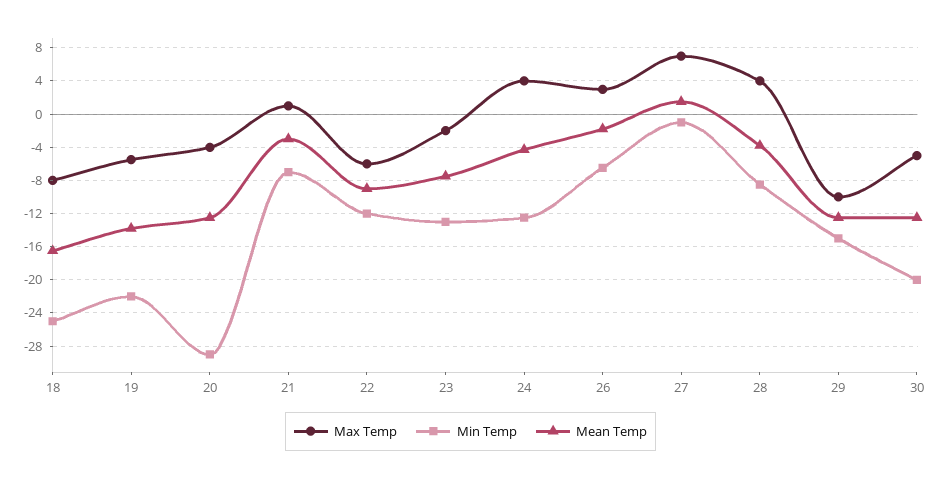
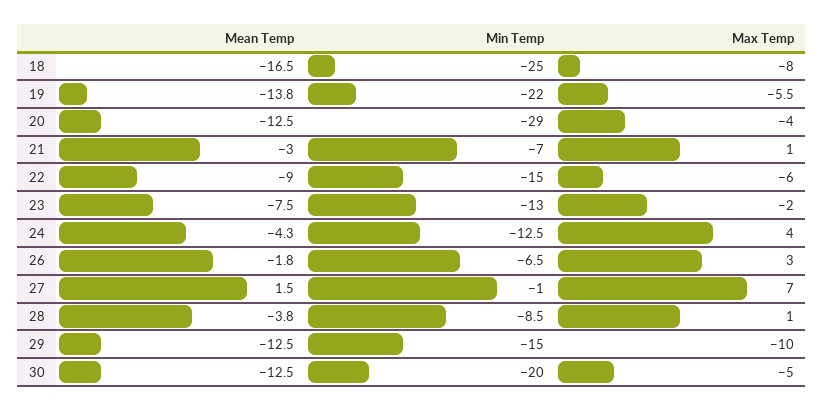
  {
    "Max Temp": {
      "18": -8,
      "19": -5.5,
      "20": -4,
      "21": 1,
      "22": -6,
      "23": -2,
      "24": 4,
      "26": 3,
      "27": 7,
-     "28": 4,
+     "28": 1,
      "29": -10,
      "30": -5
    },
    "Min Temp": {
      "18": -25,
      "19": -22,
      "20": -29,
      "21": -7,
-     "22": -12,
+     "22": -15,
      "23": -13,
      "24": -12.5,
      "26": -6.5,
      "27": -1,
      "28": -8.5,
      "29": -15,
      "30": -20
    },
    "Mean Temp": {
      "18": -16.5,
      "19": -13.8,
      "20": -12.5,
      "21": -3,
      "22": -9,
      "23": -7.5,
      "24": -4.3,
      "26": -1.8,
      "27": 1.5,
      "28": -3.8,
      "29": -12.5,
      "30": -12.5
    }
  }

